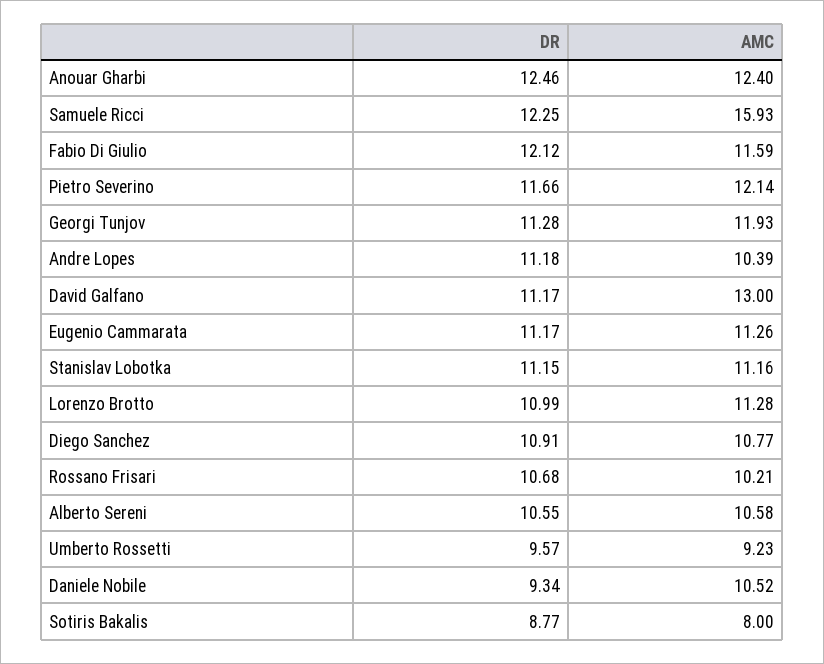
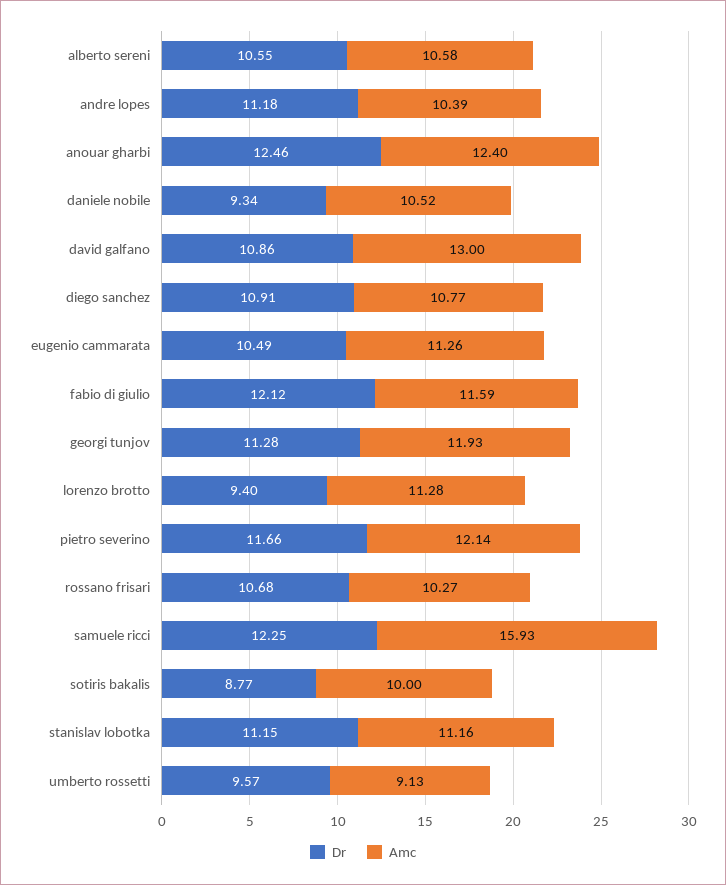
  {
    "DR": {
      "Anouar Gharbi": 12.46,
      "Samuele Ricci": 12.25,
      "Fabio Di Giulio": 12.12,
      "Pietro Severino": 11.66,
      "Georgi Tunjov": 11.28,
      "Andre Lopes": 11.18,
-     "David Galfano": 11.17,
+     "David Galfano": 10.86,
-     "Eugenio Cammarata": 11.17,
+     "Eugenio Cammarata": 10.49,
      "Stanislav Lobotka": 11.15,
-     "Lorenzo Brotto": 10.99,
+     "Lorenzo Brotto": 9.4,
      "Diego Sanchez": 10.91,
      "Rossano Frisari": 10.68,
      "Alberto Sereni": 10.55,
      "Umberto Rossetti": 9.57,
      "Daniele Nobile": 9.34,
      "Sotiris Bakalis": 8.77
    },
    "AMC": {
      "Anouar Gharbi": 12.4,
      "Samuele Ricci": 15.93,
      "Fabio Di Giulio": 11.59,
      "Pietro Severino": 12.14,
      "Georgi Tunjov": 11.93,
      "Andre Lopes": 10.39,
      "David Galfano": 13,
      "Eugenio Cammarata": 11.26,
      "Stanislav Lobotka": 11.16,
      "Lorenzo Brotto": 11.28,
      "Diego Sanchez": 10.77,
-     "Rossano Frisari": 10.21,
+     "Rossano Frisari": 10.27,
      "Alberto Sereni": 10.58,
-     "Umberto Rossetti": 9.23,
+     "Umberto Rossetti": 9.13,
      "Daniele Nobile": 10.52,
-     "Sotiris Bakalis": 8
+     "Sotiris Bakalis": 10
    }
  }

